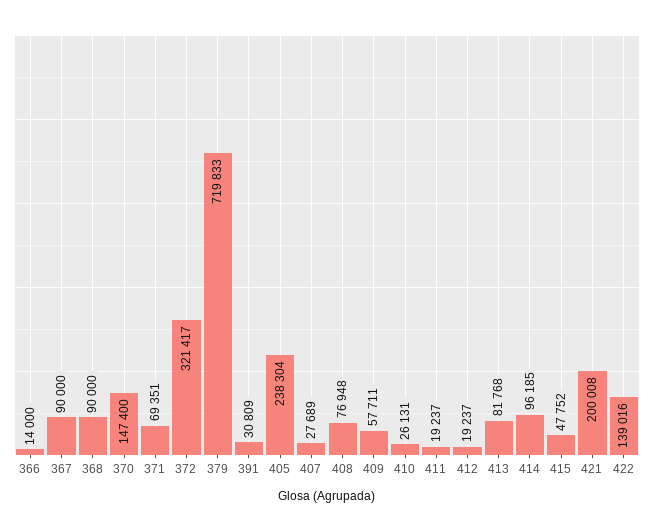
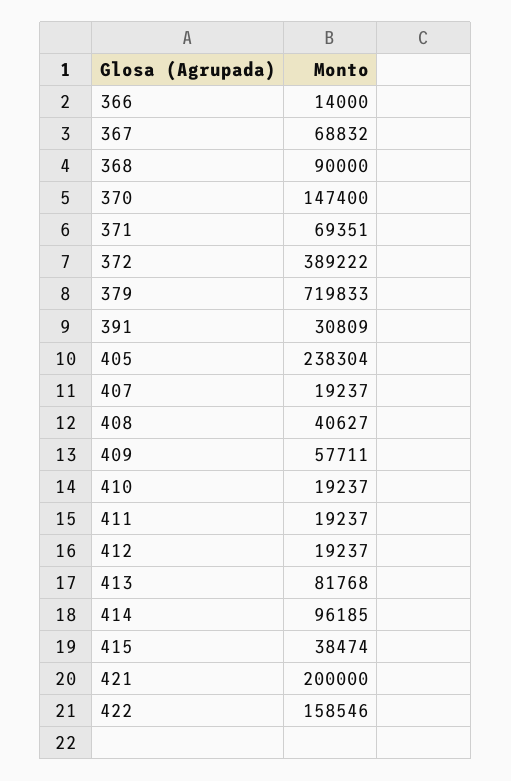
  {
    "366": 14000,
-   "367": 90000,
+   "367": 68832,
    "368": 90000,
    "370": 147400,
    "371": 69351,
-   "372": 321417,
+   "372": 389222,
    "379": 719833,
    "391": 30809,
    "405": 238304,
-   "407": 27689,
+   "407": 19237,
-   "408": 76948,
+   "408": 40627,
    "409": 57711,
-   "410": 26131,
+   "410": 19237,
    "411": 19237,
    "412": 19237,
    "413": 81768,
    "414": 96185,
-   "415": 47752,
+   "415": 38474,
-   "421": 200008,
+   "421": 200000,
-   "422": 139016
+   "422": 158546
  }

